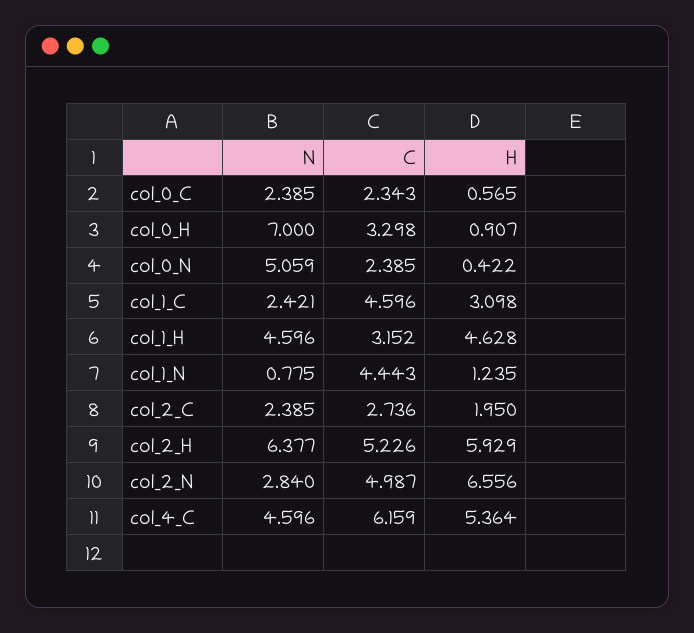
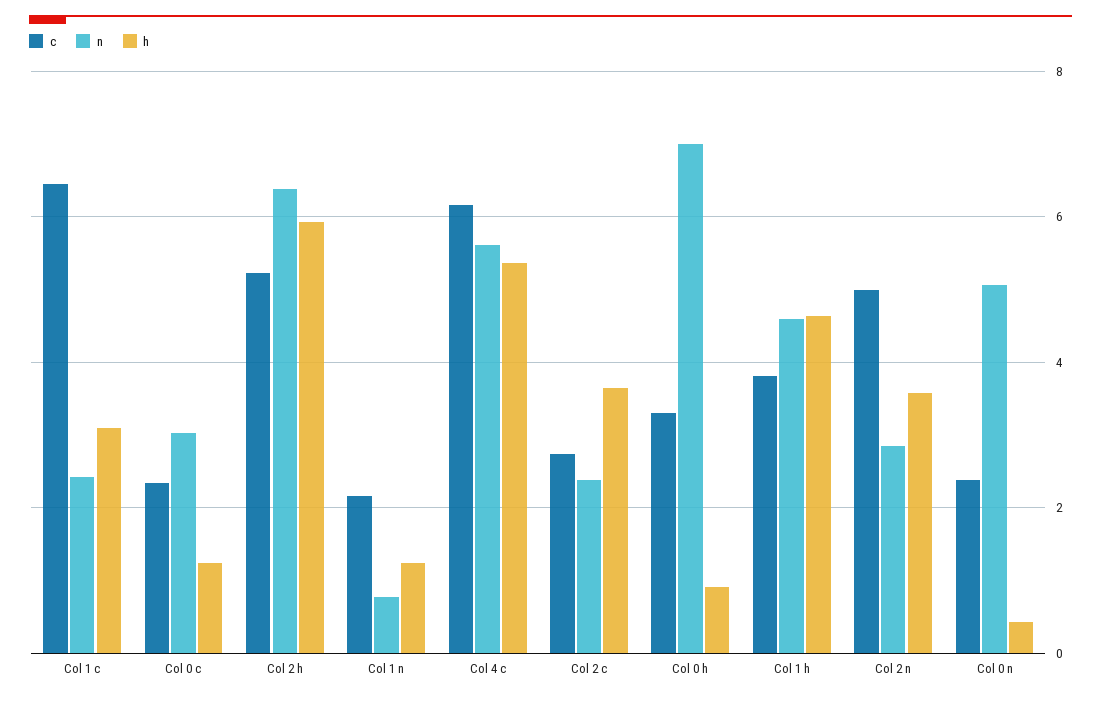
  {
    "N": {
-     "col_0_C": 2.385,
+     "col_0_C": 3,
      "col_0_H": 7,
      "col_0_N": 5.059,
      "col_1_C": 2.421,
      "col_1_H": 4.596,
      "col_1_N": 0.775,
      "col_2_C": 2.385,
      "col_2_H": 6.377,
      "col_2_N": 2.84,
-     "col_4_C": 4.596
+     "col_4_C": 5.6
    },
    "C": {
      "col_0_C": 2.343,
      "col_0_H": 3.298,
      "col_0_N": 2.385,
-     "col_1_C": 4.596,
+     "col_1_C": 6.4,
-     "col_1_H": 3.152,
+     "col_1_H": 3.8,
-     "col_1_N": 4.443,
+     "col_1_N": 2.2,
      "col_2_C": 2.736,
      "col_2_H": 5.226,
      "col_2_N": 4.987,
      "col_4_C": 6.159
    },
    "H": {
-     "col_0_C": 0.565,
+     "col_0_C": 1.2,
      "col_0_H": 0.907,
      "col_0_N": 0.422,
      "col_1_C": 3.098,
      "col_1_H": 4.628,
      "col_1_N": 1.235,
-     "col_2_C": 1.95,
+     "col_2_C": 3.6,
      "col_2_H": 5.929,
-     "col_2_N": 6.556,
+     "col_2_N": 3.6,
      "col_4_C": 5.364
    }
  }

